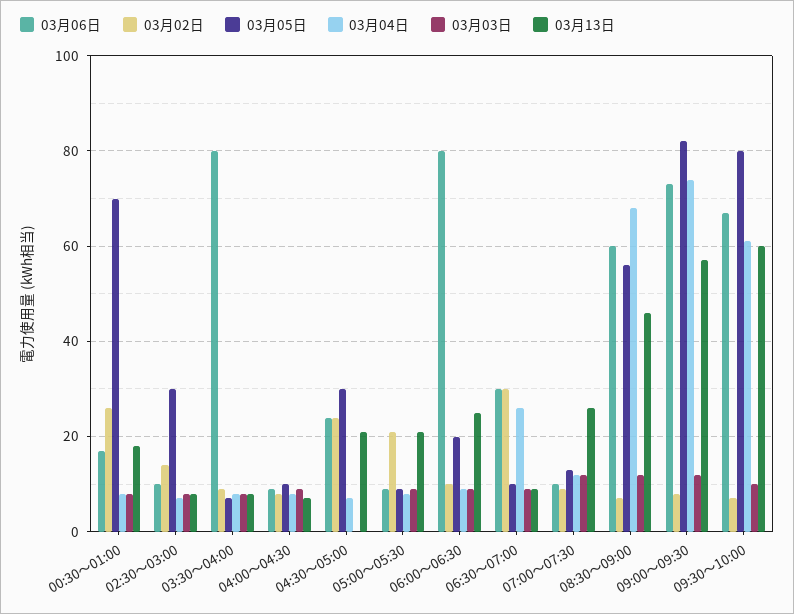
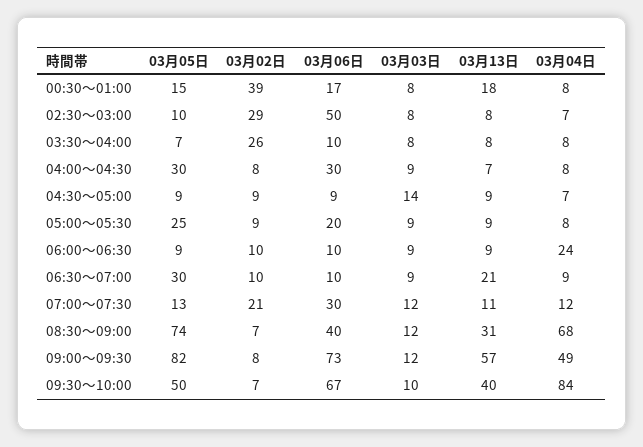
  {
    "03月06日": {
      "00:30～01:00": 17,
-     "02:30～03:00": 10,
+     "02:30～03:00": 50,
-     "03:30～04:00": 80,
+     "03:30～04:00": 10,
-     "04:00～04:30": 10,
+     "04:00～04:30": 30,
-     "04:30～05:00": 25,
+     "04:30～05:00": 9,
-     "05:00～05:30": 10,
+     "05:00～05:30": 20,
-     "06:00～06:30": 80,
+     "06:00～06:30": 10,
-     "06:30～07:00": 30,
+     "06:30～07:00": 10,
-     "07:00～07:30": 10,
+     "07:00～07:30": 30,
-     "08:30～09:00": 60,
+     "08:30～09:00": 40,
      "09:00～09:30": 73,
      "09:30～10:00": 67
    },
    "03月02日": {
-     "00:30～01:00": 25,
+     "00:30～01:00": 39,
-     "02:30～03:00": 15,
+     "02:30～03:00": 29,
-     "03:30～04:00": 10,
+     "03:30～04:00": 26,
      "04:00～04:30": 8,
-     "04:30～05:00": 25,
+     "04:30～05:00": 9,
-     "05:00～05:30": 20,
+     "05:00～05:30": 9,
      "06:00～06:30": 10,
-     "06:30～07:00": 30,
+     "06:30～07:00": 10,
-     "07:00～07:30": 10,
+     "07:00～07:30": 21,
      "08:30～09:00": 7,
      "09:00～09:30": 8,
      "09:30～10:00": 7
    },
    "03月05日": {
-     "00:30～01:00": 70,
+     "00:30～01:00": 15,
-     "02:30～03:00": 30,
+     "02:30～03:00": 10,
      "03:30～04:00": 7,
-     "04:00～04:30": 10,
+     "04:00～04:30": 30,
-     "04:30～05:00": 30,
+     "04:30～05:00": 9,
-     "05:00～05:30": 10,
+     "05:00～05:30": 25,
-     "06:00～06:30": 20,
+     "06:00～06:30": 9,
-     "06:30～07:00": 10,
+     "06:30～07:00": 30,
      "07:00～07:30": 13,
-     "08:30～09:00": 55,
+     "08:30～09:00": 74,
      "09:00～09:30": 82,
-     "09:30～10:00": 80
+     "09:30～10:00": 50
    },
    "03月04日": {
      "00:30～01:00": 8,
      "02:30～03:00": 7,
      "03:30～04:00": 8,
      "04:00～04:30": 8,
      "04:30～05:00": 7,
      "05:00～05:30": 8,
-     "06:00～06:30": 10,
+     "06:00～06:30": 24,
-     "06:30～07:00": 25,
+     "06:30～07:00": 9,
      "07:00～07:30": 12,
      "08:30～09:00": 68,
-     "09:00～09:30": 75,
+     "09:00～09:30": 49,
-     "09:30～10:00": 60
+     "09:30～10:00": 84
    },
    "03月03日": {
      "00:30～01:00": 8,
      "02:30～03:00": 8,
      "03:30～04:00": 8,
      "04:00～04:30": 9,
-     "04:30～05:00": 0,
+     "04:30～05:00": 14,
      "05:00～05:30": 9,
      "06:00～06:30": 9,
      "06:30～07:00": 9,
      "07:00～07:30": 12,
      "08:30～09:00": 12,
      "09:00～09:30": 12,
      "09:30～10:00": 10
    },
    "03月13日": {
      "00:30～01:00": 18,
      "02:30～03:00": 8,
      "03:30～04:00": 8,
      "04:00～04:30": 7,
-     "04:30～05:00": 20,
+     "04:30～05:00": 9,
-     "05:00～05:30": 20,
+     "05:00～05:30": 9,
-     "06:00～06:30": 25,
+     "06:00～06:30": 9,
-     "06:30～07:00": 10,
+     "06:30～07:00": 21,
-     "07:00～07:30": 25,
+     "07:00～07:30": 11,
-     "08:30～09:00": 45,
+     "08:30～09:00": 31,
      "09:00～09:30": 57,
-     "09:30～10:00": 60
+     "09:30～10:00": 40
    }
  }

